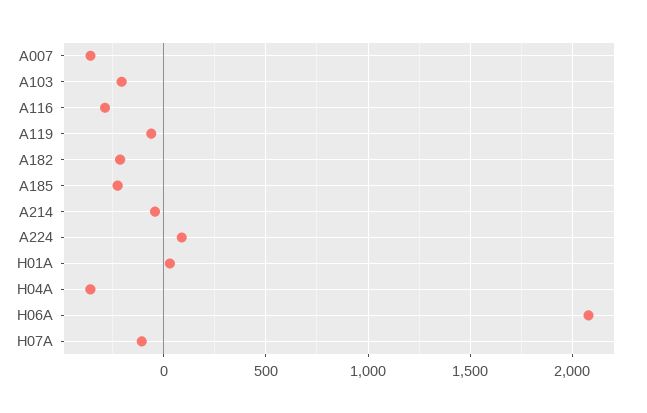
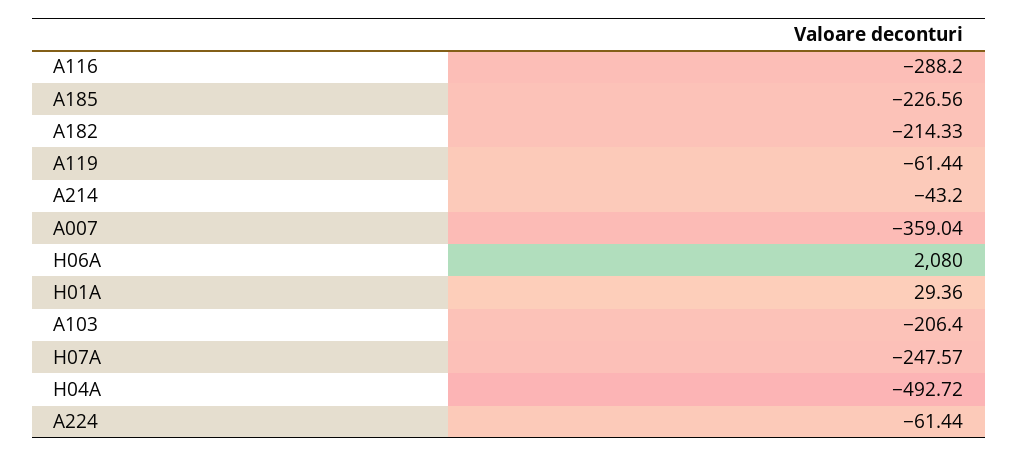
  {
    "A007": -359.04,
    "A103": -206.4,
    "A116": -288.2,
    "A119": -61.44,
    "A182": -214.33,
    "A185": -226.56,
    "A214": -43.2,
-   "A224": 100,
+   "A224": -61.44,
    "H01A": 29.36,
-   "H04A": -350,
+   "H04A": -492.72,
    "H06A": 2080,
-   "H07A": -100
+   "H07A": -247.57
  }

